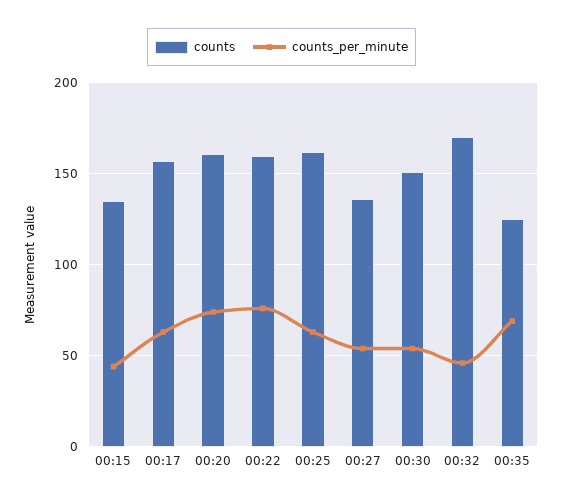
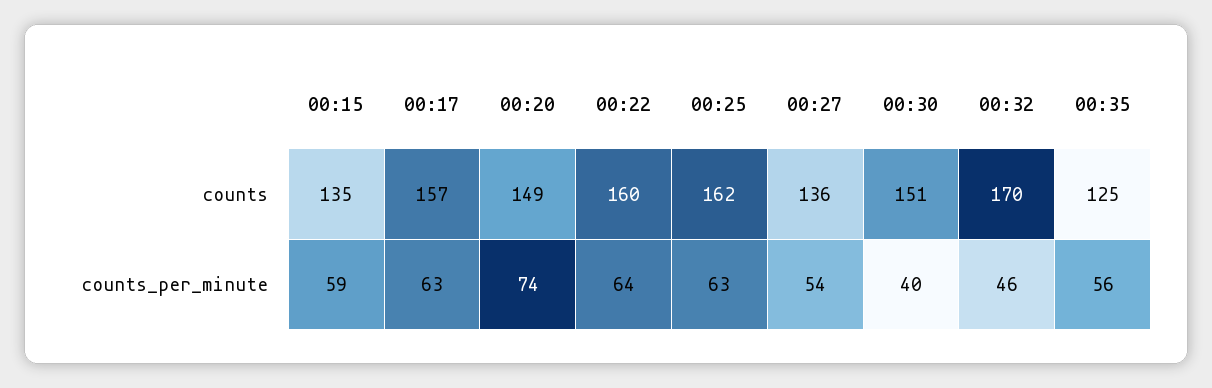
  {
    "counts": {
      "00:15": 135,
      "00:17": 157,
-     "00:20": 160,
+     "00:20": 149,
      "00:22": 160,
      "00:25": 162,
      "00:27": 136,
      "00:30": 151,
      "00:32": 170,
      "00:35": 125
    },
    "counts_per_minute": {
-     "00:15": 45,
+     "00:15": 59,
      "00:17": 63,
      "00:20": 74,
-     "00:22": 75,
+     "00:22": 64,
      "00:25": 63,
      "00:27": 54,
-     "00:30": 55,
+     "00:30": 40,
      "00:32": 46,
-     "00:35": 70
+     "00:35": 56
    }
  }

